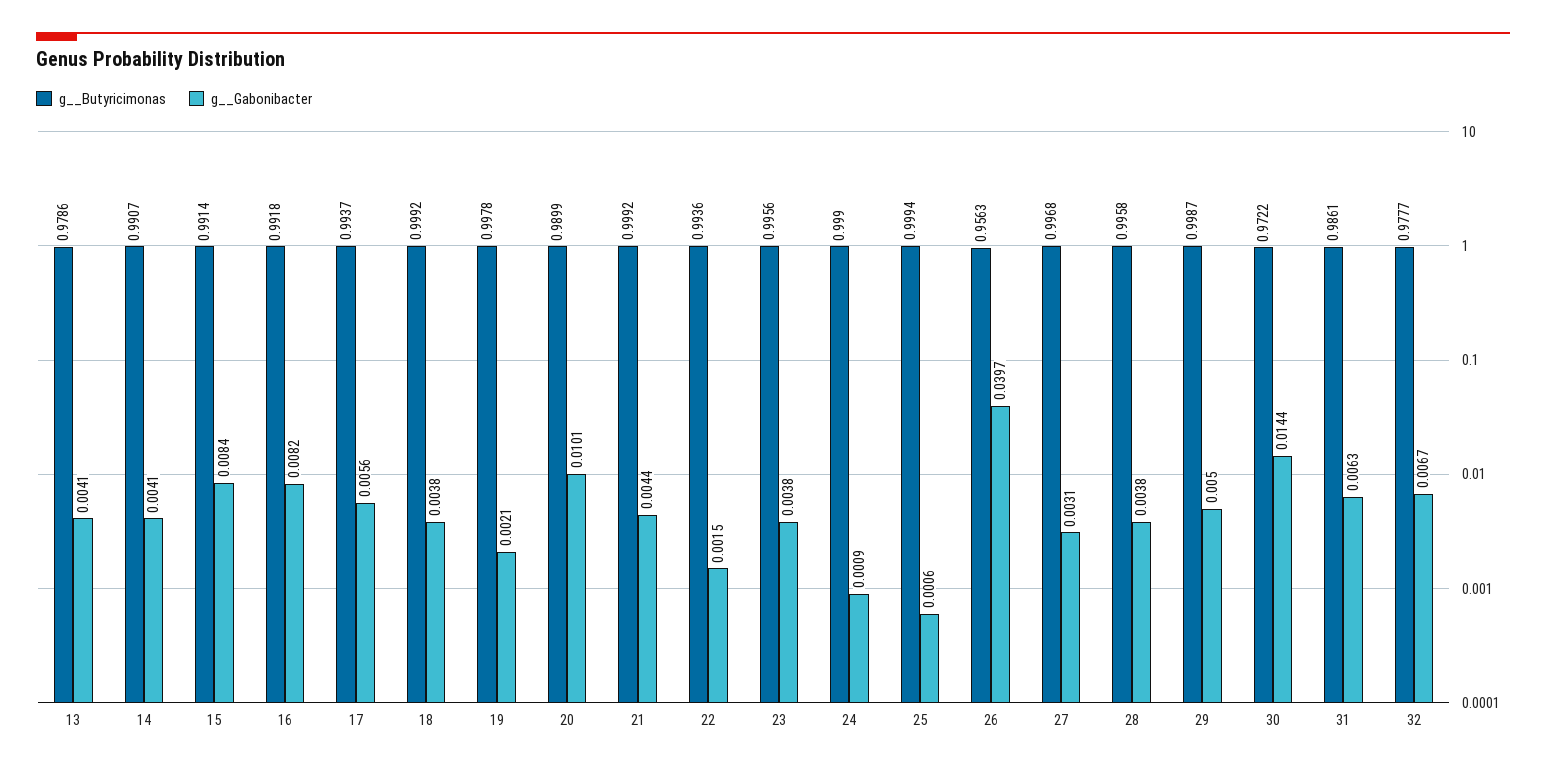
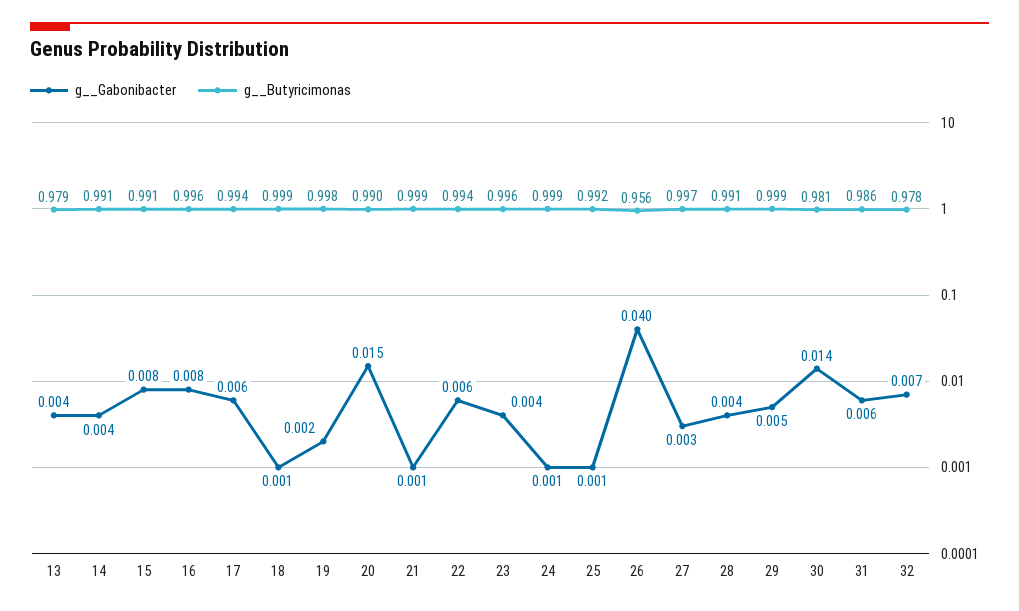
  {
    "g__Butyricimonas": {
      "13": 0.9786,
      "14": 0.9907,
      "15": 0.9914,
-     "16": 0.9918,
+     "16": 0.996,
      "17": 0.9937,
      "18": 0.9992,
      "19": 0.9978,
      "20": 0.9899,
      "21": 0.9992,
      "22": 0.9936,
      "23": 0.9956,
      "24": 0.999,
-     "25": 0.9994,
+     "25": 0.992,
      "26": 0.9563,
      "27": 0.9968,
-     "28": 0.9958,
+     "28": 0.991,
      "29": 0.9987,
-     "30": 0.9722,
+     "30": 0.981,
      "31": 0.9861,
      "32": 0.9777
    },
    "g__Gabonibacter": {
      "13": 0.0041,
      "14": 0.0041,
      "15": 0.0084,
      "16": 0.0082,
      "17": 0.0056,
-     "18": 0.0038,
+     "18": 0.001,
      "19": 0.0021,
-     "20": 0.0101,
+     "20": 0.015,
-     "21": 0.0044,
+     "21": 0.001,
-     "22": 0.0015,
+     "22": 0.006,
      "23": 0.0038,
      "24": 0.0009,
      "25": 0.0006,
      "26": 0.0397,
      "27": 0.0031,
      "28": 0.0038,
      "29": 0.005,
      "30": 0.0144,
      "31": 0.0063,
      "32": 0.0067
    }
  }

